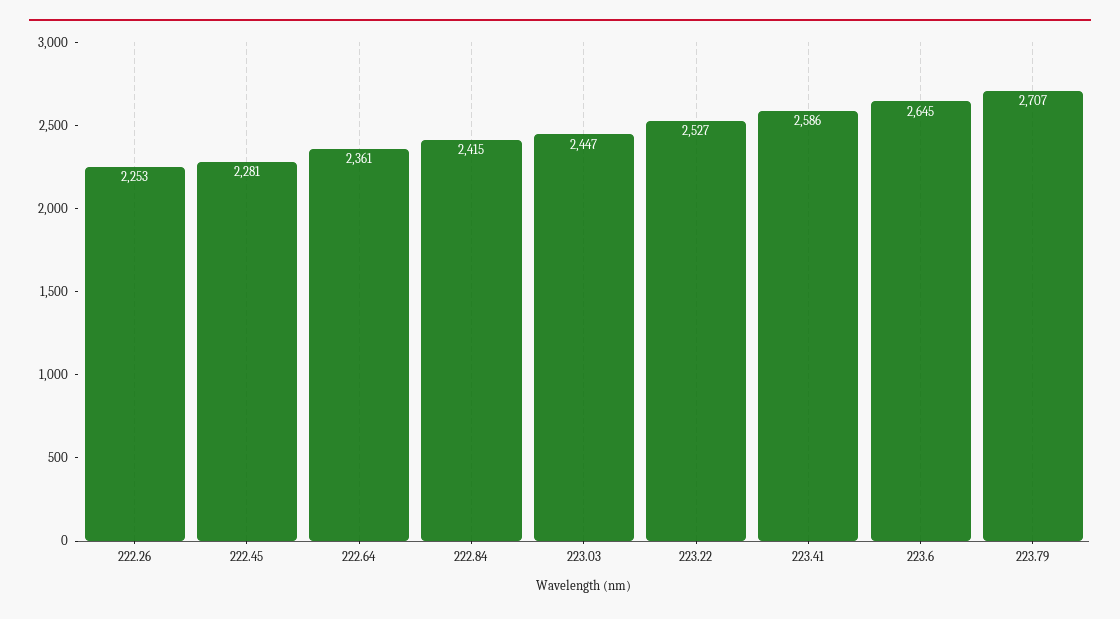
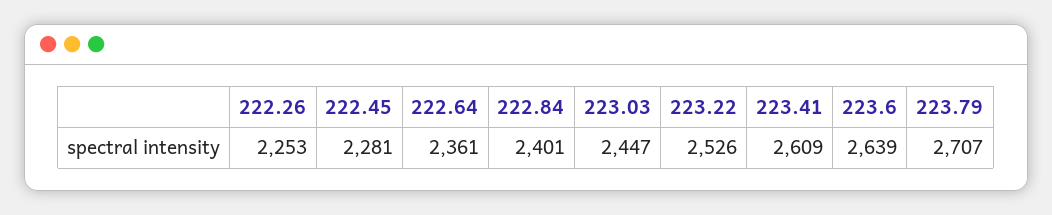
  {
    "222.26": 2253,
    "222.45": 2281,
    "222.64": 2361,
-   "222.84": 2415,
+   "222.84": 2401,
    "223.03": 2447,
-   "223.22": 2527,
+   "223.22": 2526,
-   "223.41": 2586,
+   "223.41": 2609,
-   "223.6": 2645,
+   "223.6": 2639,
    "223.79": 2707
  }

